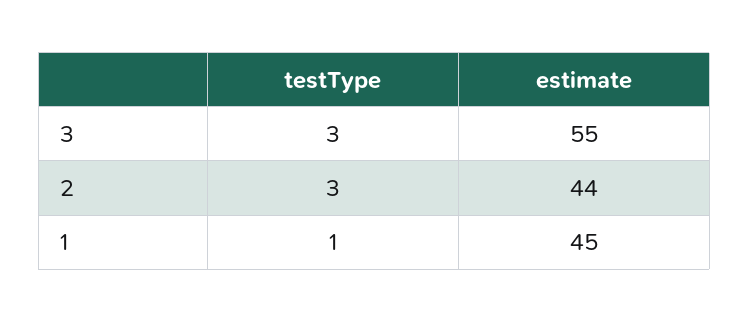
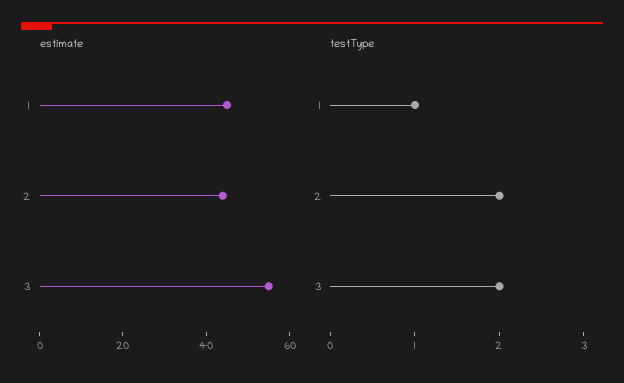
  {
    "testType": {
-     "3": 3,
+     "3": 2,
-     "2": 3,
+     "2": 2,
      "1": 1
    },
    "estimate": {
      "3": 55,
      "2": 44,
      "1": 45
    }
  }

